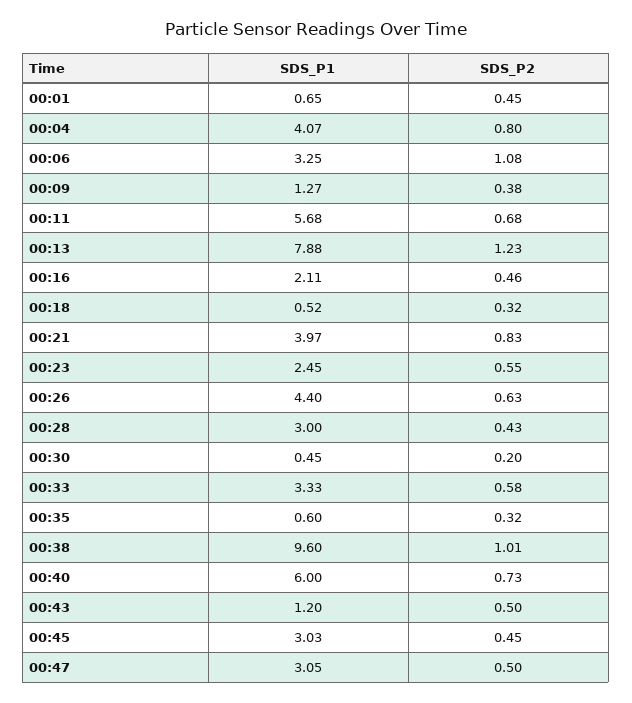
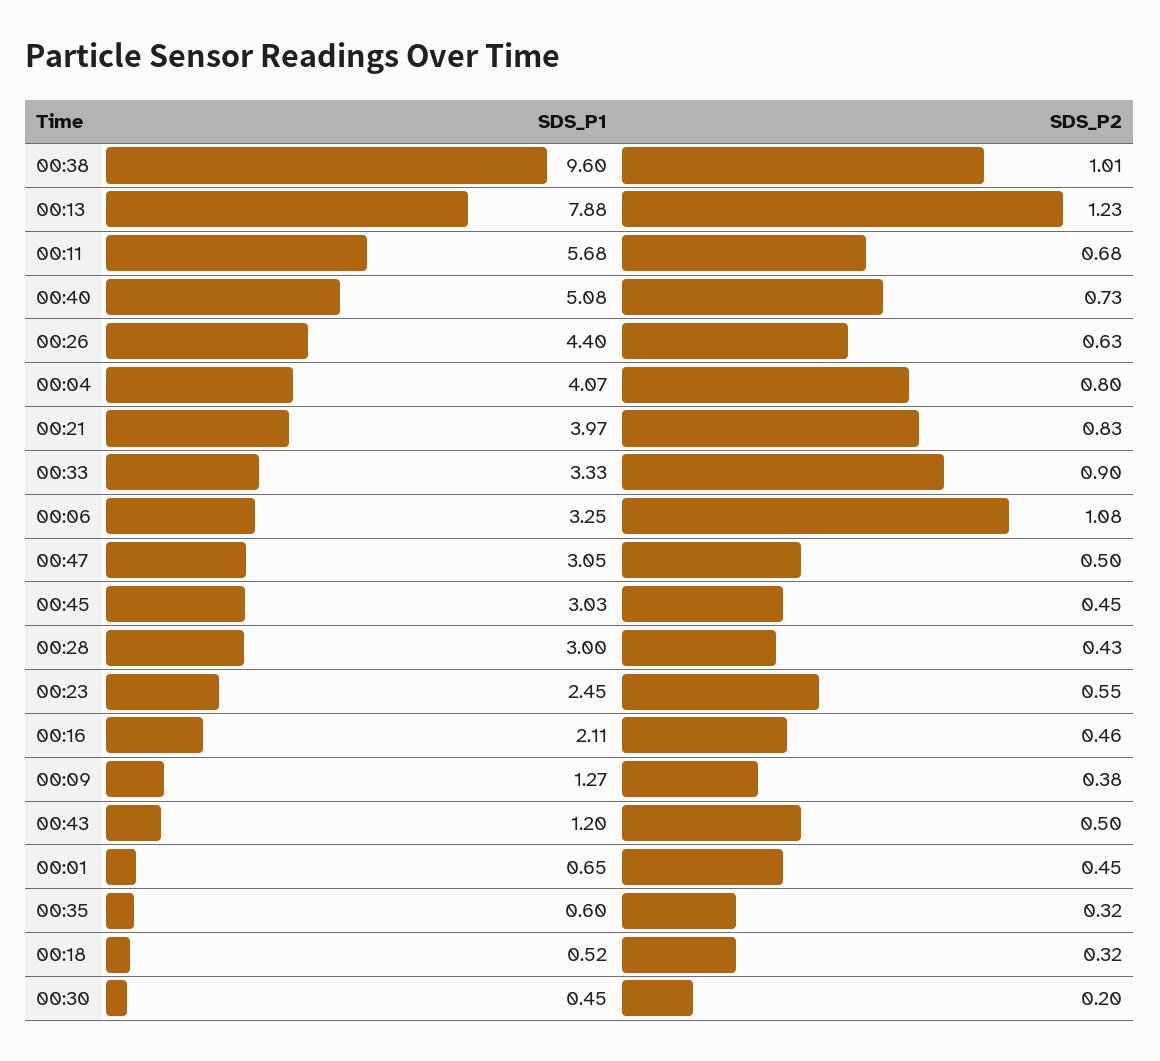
  {
    "SDS_P1": {
      "00:01": 0.65,
      "00:04": 4.07,
      "00:06": 3.25,
      "00:09": 1.27,
      "00:11": 5.68,
      "00:13": 7.88,
      "00:16": 2.11,
      "00:18": 0.52,
      "00:21": 3.97,
      "00:23": 2.45,
      "00:26": 4.4,
      "00:28": 3,
      "00:30": 0.45,
      "00:33": 3.33,
      "00:35": 0.6,
      "00:38": 9.6,
-     "00:40": 6,
+     "00:40": 5.08,
      "00:43": 1.2,
      "00:45": 3.03,
      "00:47": 3.05
    },
    "SDS_P2": {
      "00:01": 0.45,
      "00:04": 0.8,
      "00:06": 1.08,
      "00:09": 0.38,
      "00:11": 0.68,
      "00:13": 1.23,
      "00:16": 0.46,
      "00:18": 0.32,
      "00:21": 0.83,
      "00:23": 0.55,
      "00:26": 0.63,
      "00:28": 0.43,
      "00:30": 0.2,
-     "00:33": 0.58,
+     "00:33": 0.9,
      "00:35": 0.32,
      "00:38": 1.01,
      "00:40": 0.73,
      "00:43": 0.5,
      "00:45": 0.45,
      "00:47": 0.5
    }
  }

